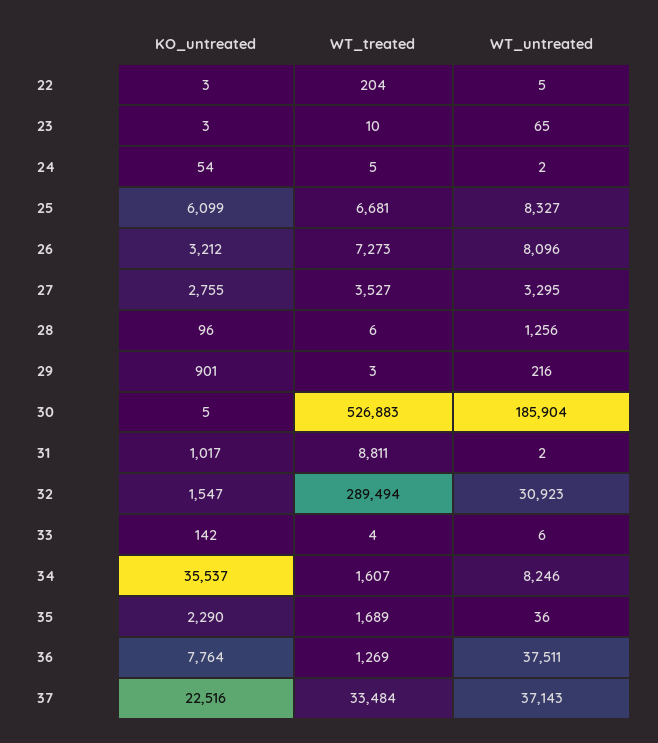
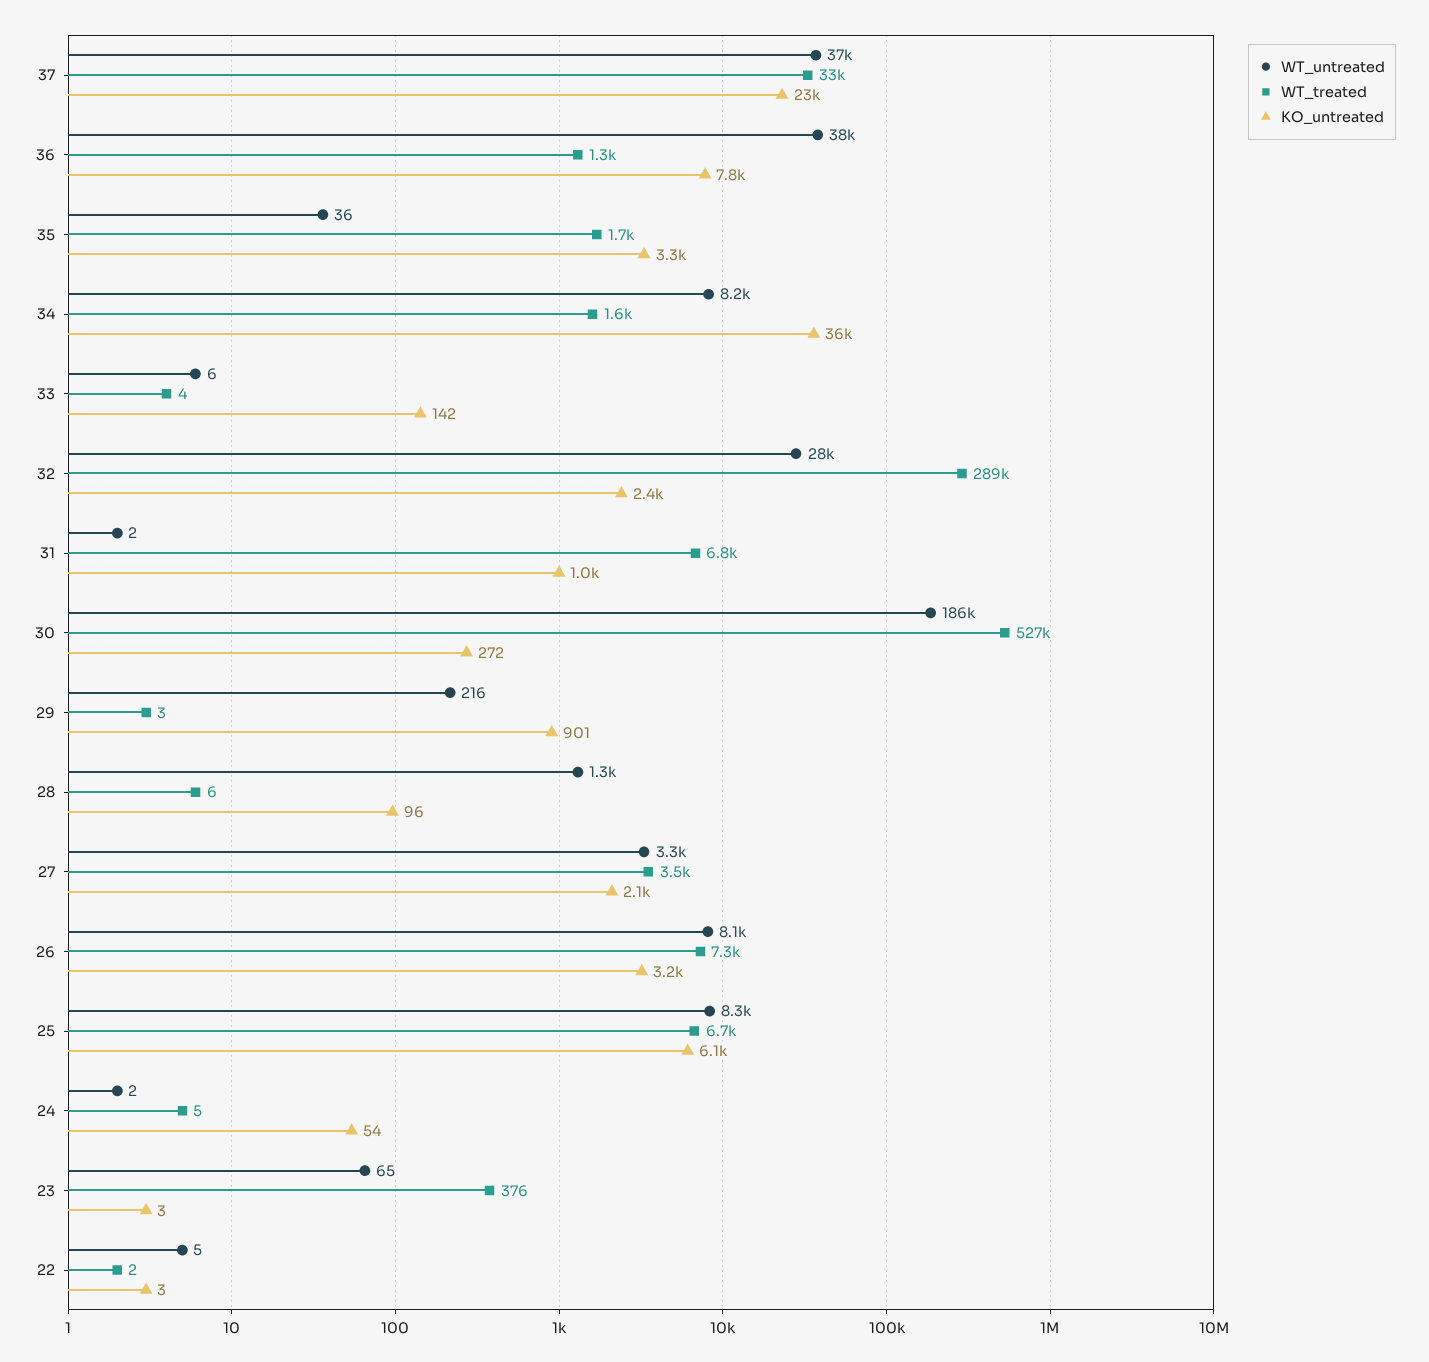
  {
    "KO_untreated": {
      "22": 3,
      "23": 3,
      "24": 54,
      "25": 6099,
      "26": 3212,
-     "27": 2755,
+     "27": 2100,
      "28": 96,
      "29": 901,
-     "30": 5,
+     "30": 272,
      "31": 1017,
-     "32": 1547,
+     "32": 2400,
      "33": 142,
      "34": 35537,
-     "35": 2290,
+     "35": 3300,
      "36": 7764,
      "37": 22516
    },
    "WT_treated": {
-     "22": 204,
+     "22": 2,
-     "23": 10,
+     "23": 376,
      "24": 5,
      "25": 6681,
      "26": 7273,
      "27": 3527,
      "28": 6,
      "29": 3,
      "30": 526883,
-     "31": 8811,
+     "31": 6800,
      "32": 289494,
      "33": 4,
      "34": 1607,
      "35": 1689,
      "36": 1269,
      "37": 33484
    },
    "WT_untreated": {
      "22": 5,
      "23": 65,
      "24": 2,
      "25": 8327,
      "26": 8096,
      "27": 3295,
      "28": 1256,
      "29": 216,
      "30": 185904,
      "31": 2,
-     "32": 30923,
+     "32": 28000,
      "33": 6,
      "34": 8246,
      "35": 36,
      "36": 37511,
      "37": 37143
    }
  }

